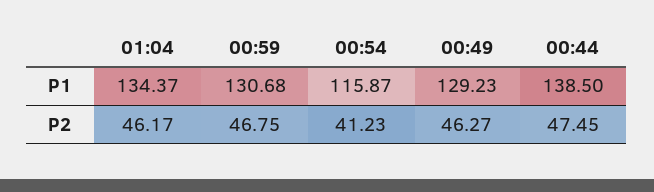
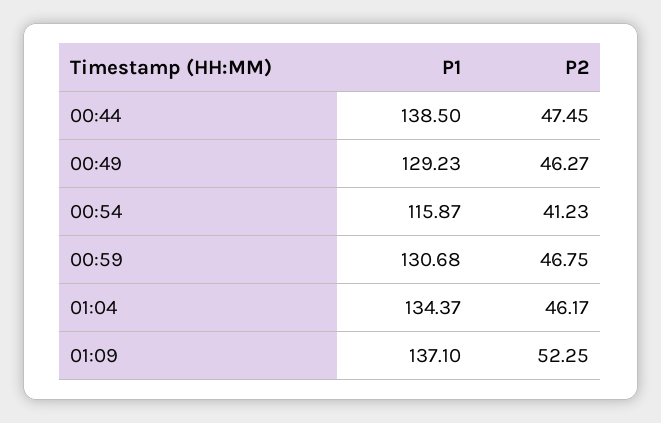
  {
    "01:04": {
      "P1": 134.37,
      "P2": 46.17
    },
    "00:59": {
      "P1": 130.68,
      "P2": 46.75
    },
    "00:54": {
      "P1": 115.87,
      "P2": 41.23
    },
    "00:49": {
      "P1": 129.23,
      "P2": 46.27
    },
    "00:44": {
      "P1": 138.5,
      "P2": 47.45
-   }
+   },
+   "01:09": {
+     "P1": 137.1,
+     "P2": 52.25
+   }
  }

